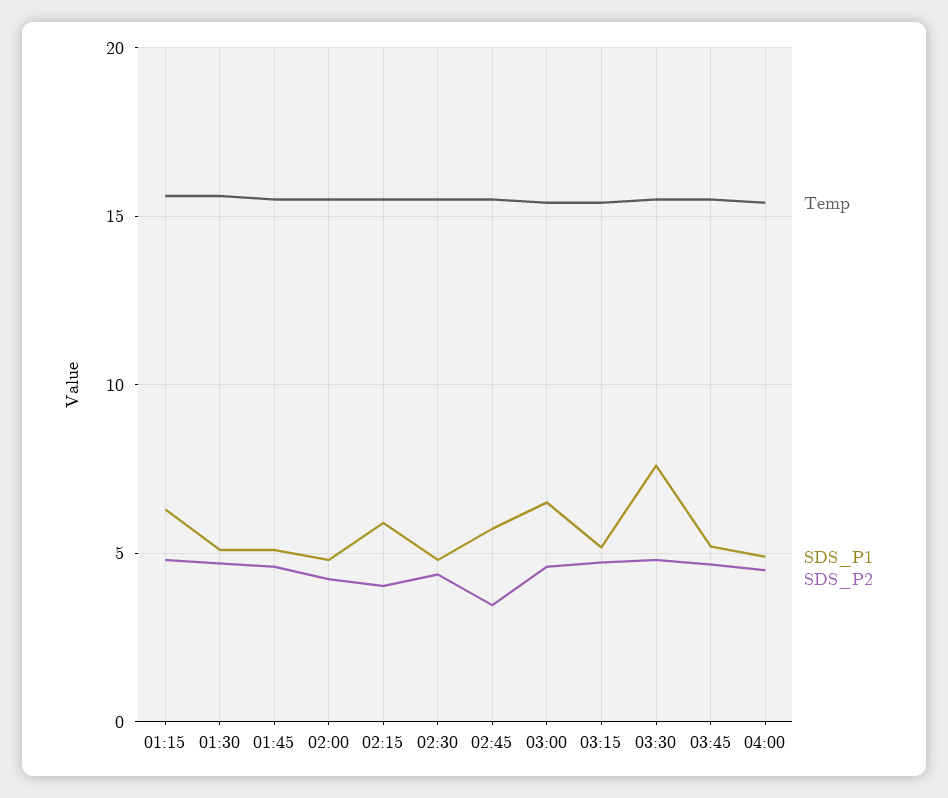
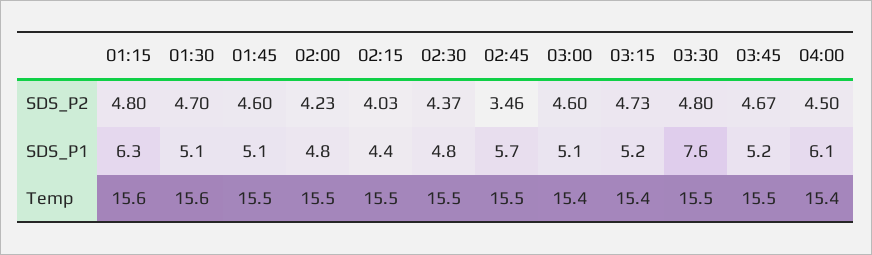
  {
    "Temp": {
      "01:15": 15.6,
      "01:30": 15.6,
      "01:45": 15.5,
      "02:00": 15.5,
      "02:15": 15.5,
      "02:30": 15.5,
      "02:45": 15.5,
      "03:00": 15.4,
      "03:15": 15.4,
      "03:30": 15.5,
      "03:45": 15.5,
      "04:00": 15.4
    },
    "SDS_P1": {
      "01:15": 6.3,
      "01:30": 5.1,
      "01:45": 5.1,
      "02:00": 4.8,
-     "02:15": 6,
+     "02:15": 4.4,
      "02:30": 4.8,
      "02:45": 5.7,
-     "03:00": 6.5,
+     "03:00": 5.1,
      "03:15": 5.2,
      "03:30": 7.6,
      "03:45": 5.2,
-     "04:00": 5
+     "04:00": 6.1
    },
    "SDS_P2": {
      "01:15": 4.8,
      "01:30": 4.7,
      "01:45": 4.6,
      "02:00": 4.23,
      "02:15": 4.03,
      "02:30": 4.37,
      "02:45": 3.46,
      "03:00": 4.6,
      "03:15": 4.73,
      "03:30": 4.8,
      "03:45": 4.67,
      "04:00": 4.5
    }
  }

